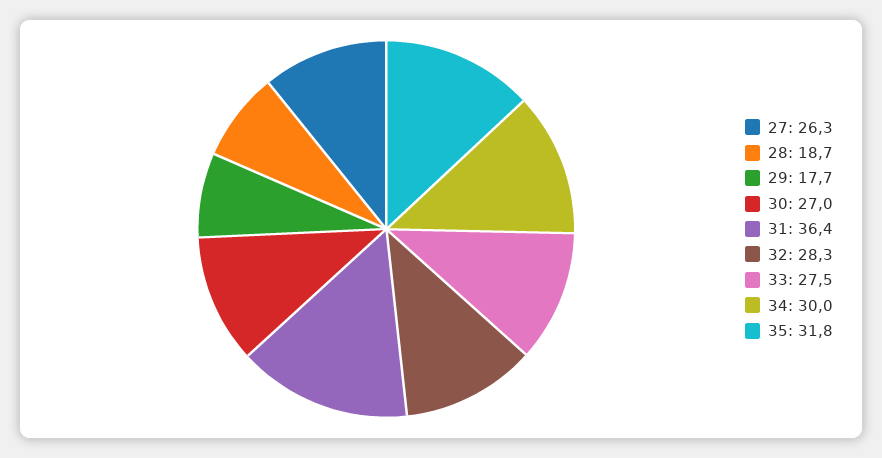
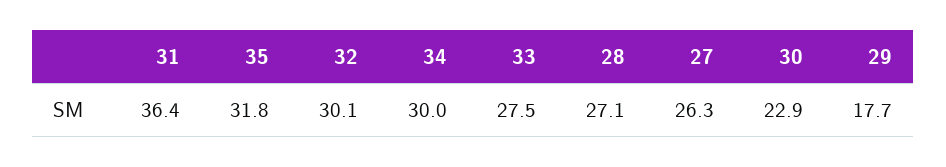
  {
    "27": 26.3,
-   "28": 18.7,
+   "28": 27.1,
    "29": 17.7,
-   "30": 27,
+   "30": 22.9,
    "31": 36.4,
-   "32": 28.3,
+   "32": 30.1,
    "33": 27.5,
    "34": 30,
    "35": 31.8
  }

